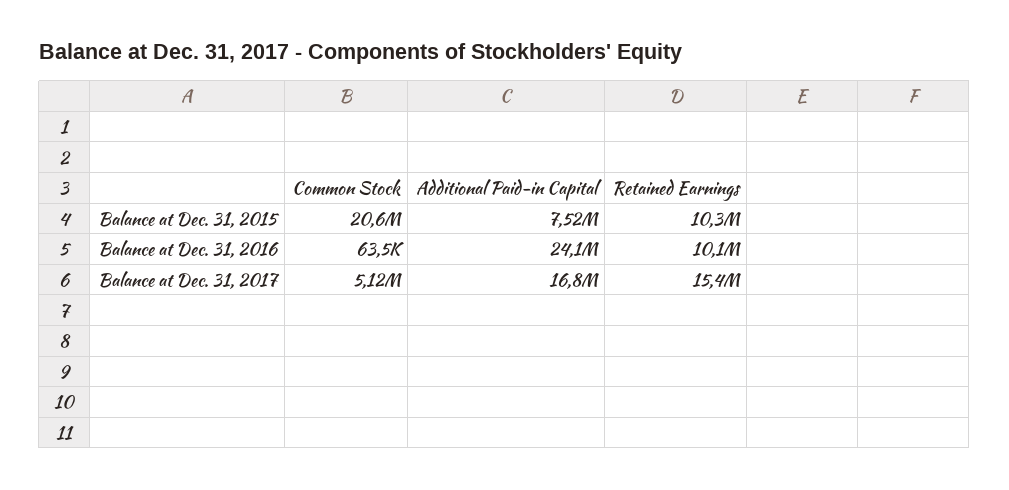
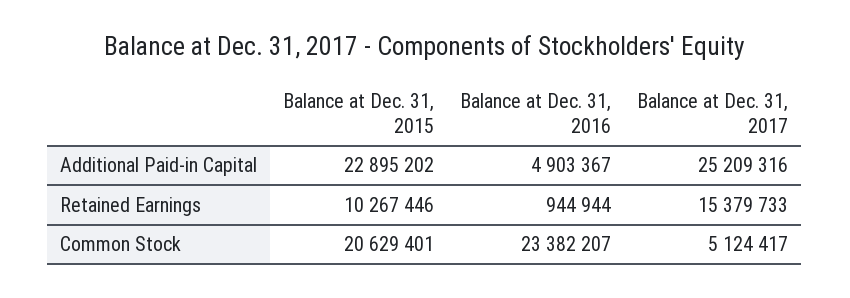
  {
    "Common Stock": {
      "Balance at Dec. 31, 2015": 20629401,
-     "Balance at Dec. 31, 2016": 63500,
+     "Balance at Dec. 31, 2016": 23382207,
      "Balance at Dec. 31, 2017": 5124417
    },
    "Additional Paid-in Capital": {
-     "Balance at Dec. 31, 2015": 7520000,
+     "Balance at Dec. 31, 2015": 22895202,
-     "Balance at Dec. 31, 2016": 24100000,
+     "Balance at Dec. 31, 2016": 4903367,
-     "Balance at Dec. 31, 2017": 16800000
+     "Balance at Dec. 31, 2017": 25209316
    },
    "Retained Earnings": {
      "Balance at Dec. 31, 2015": 10267446,
-     "Balance at Dec. 31, 2016": 10100000,
+     "Balance at Dec. 31, 2016": 944944,
      "Balance at Dec. 31, 2017": 15379733
    }
  }

